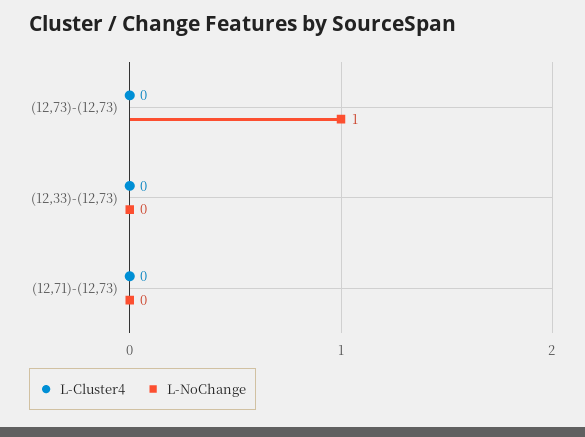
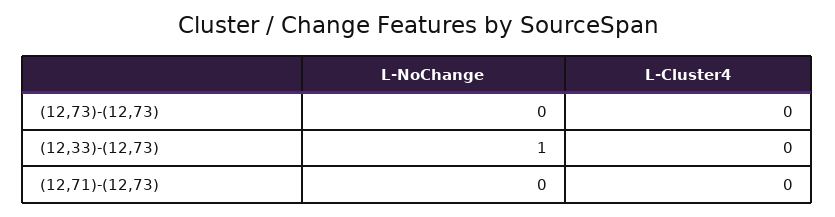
  {
    "L-Cluster4": {
      "(12,73)-(12,73)": 0,
      "(12,33)-(12,73)": 0,
      "(12,71)-(12,73)": 0
    },
    "L-NoChange": {
-     "(12,73)-(12,73)": 1,
+     "(12,73)-(12,73)": 0,
-     "(12,33)-(12,73)": 0,
+     "(12,33)-(12,73)": 1,
      "(12,71)-(12,73)": 0
    }
  }

